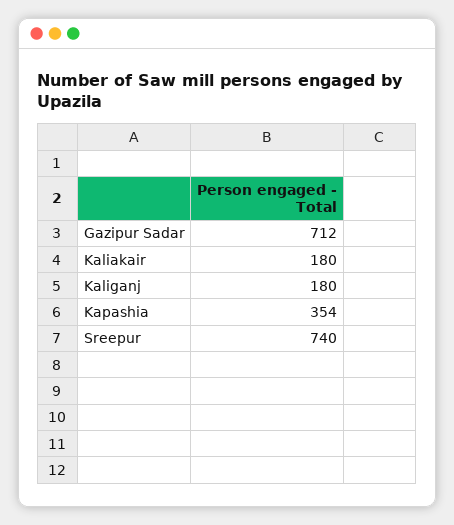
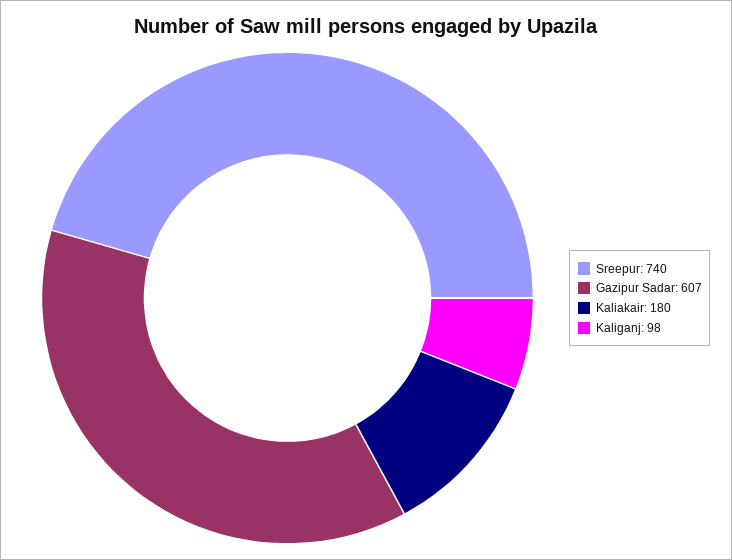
  {
-   "Gazipur Sadar": 712,
+   "Gazipur Sadar": 607,
    "Kaliakair": 180,
-   "Kaliganj": 180,
+   "Kaliganj": 98,
-   "Kapashia": 354,
    "Sreepur": 740
  }

